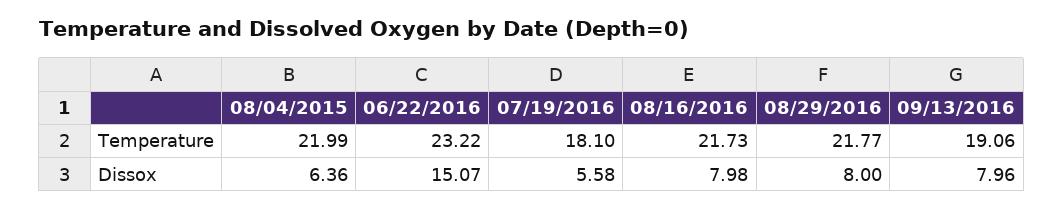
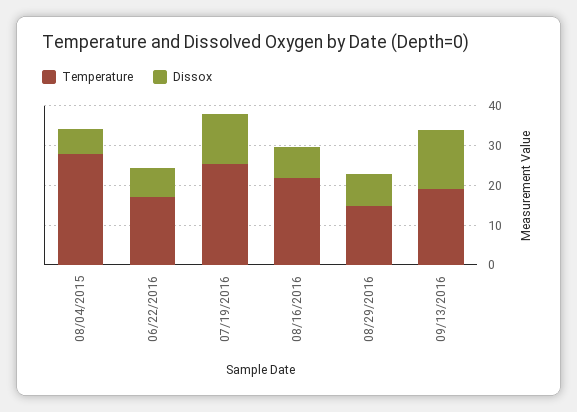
  {
    "Temperature": {
-     "08/04/2015": 21.99,
+     "08/04/2015": 27.5,
-     "06/22/2016": 23.22,
+     "06/22/2016": 17.5,
-     "07/19/2016": 18.1,
+     "07/19/2016": 25,
      "08/16/2016": 21.73,
-     "08/29/2016": 21.77,
+     "08/29/2016": 15,
      "09/13/2016": 19.06
    },
    "Dissox": {
      "08/04/2015": 6.36,
-     "06/22/2016": 15.07,
+     "06/22/2016": 7.5,
-     "07/19/2016": 5.58,
+     "07/19/2016": 12.5,
      "08/16/2016": 7.98,
      "08/29/2016": 8,
-     "09/13/2016": 7.96
+     "09/13/2016": 15
    }
  }

